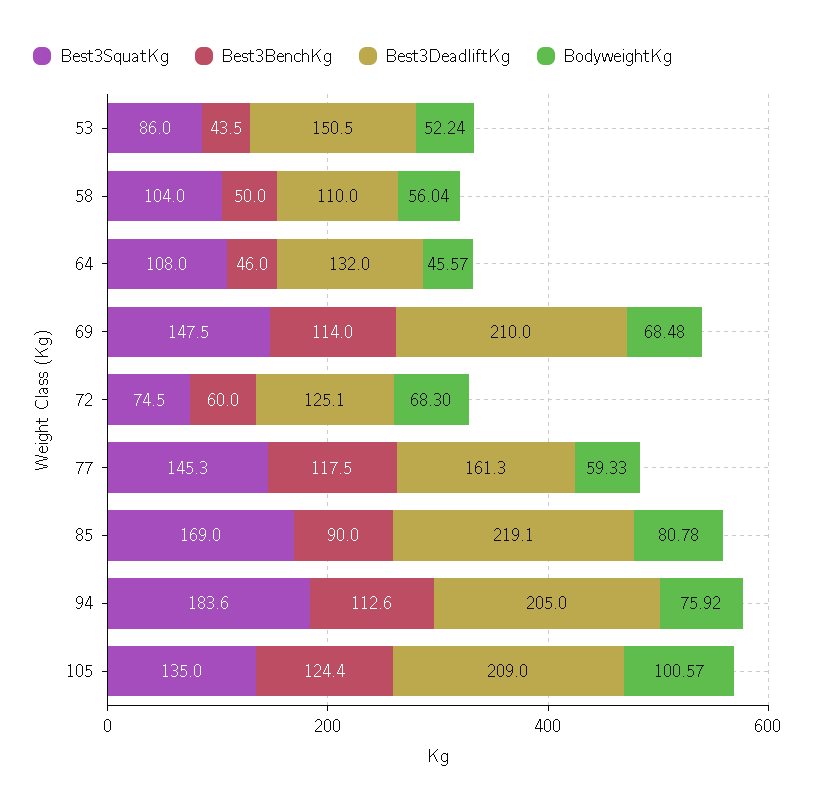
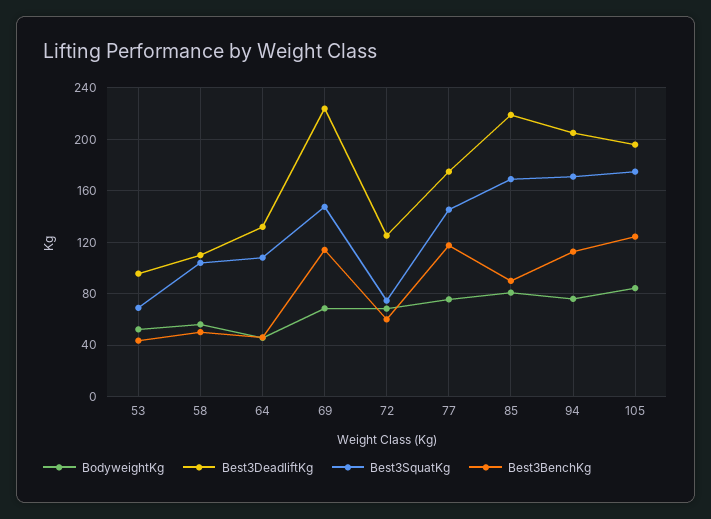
  {
    "Best3SquatKg": {
-     "53": 86,
+     "53": 70,
      "58": 104,
      "64": 108,
      "69": 147.5,
      "72": 74.5,
      "77": 145.3,
      "85": 169,
-     "94": 183.6,
+     "94": 170,
-     "105": 135
+     "105": 175
    },
    "Best3BenchKg": {
      "53": 43.5,
      "58": 50,
      "64": 46,
      "69": 114,
      "72": 60,
      "77": 117.5,
      "85": 90,
      "94": 112.6,
      "105": 124.4
    },
    "Best3DeadliftKg": {
-     "53": 150.5,
+     "53": 95,
      "58": 110,
      "64": 132,
-     "69": 210,
+     "69": 225,
      "72": 125.1,
-     "77": 161.3,
+     "77": 175,
      "85": 219.1,
      "94": 205,
-     "105": 209
+     "105": 195
    },
    "BodyweightKg": {
      "53": 52.24,
      "58": 56.04,
      "64": 45.57,
      "69": 68.48,
      "72": 68.3,
-     "77": 59.33,
+     "77": 75,
      "85": 80.78,
      "94": 75.92,
-     "105": 100.57
+     "105": 85
    }
  }

